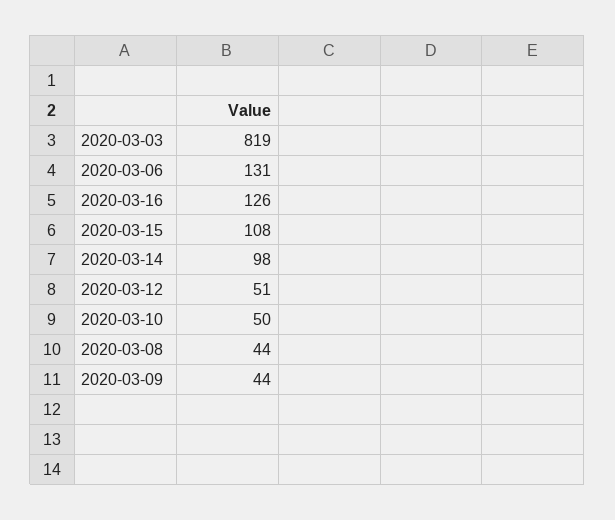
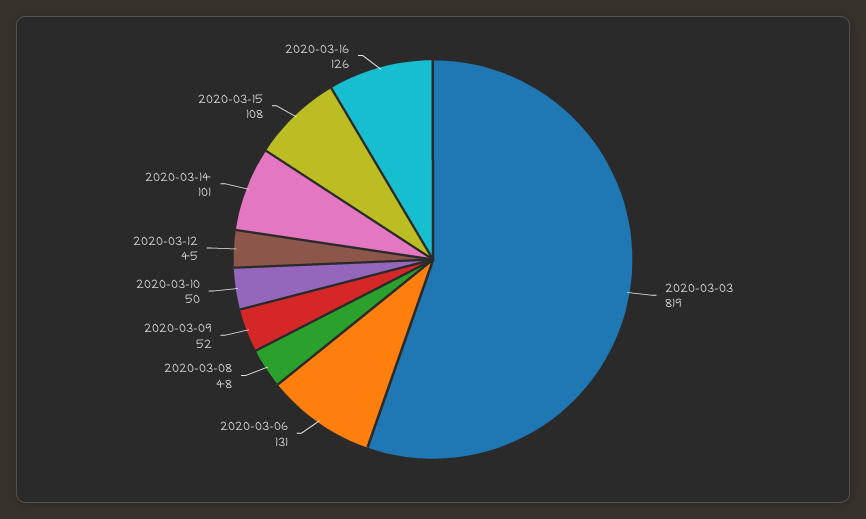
  {
    "2020-03-03": 819,
    "2020-03-06": 131,
    "2020-03-16": 126,
    "2020-03-15": 108,
-   "2020-03-14": 98,
+   "2020-03-14": 101,
-   "2020-03-12": 51,
+   "2020-03-12": 45,
    "2020-03-10": 50,
-   "2020-03-08": 44,
+   "2020-03-08": 48,
-   "2020-03-09": 44
+   "2020-03-09": 52
  }

